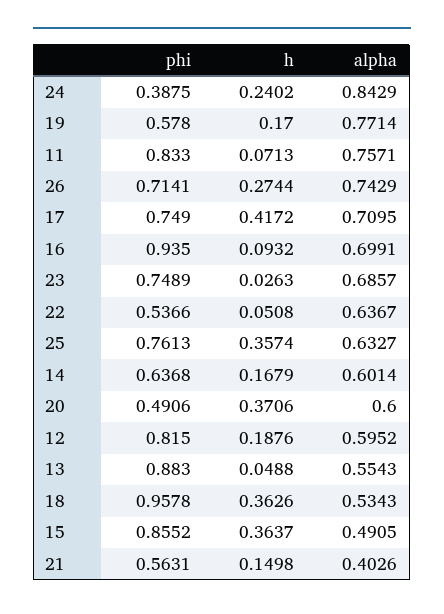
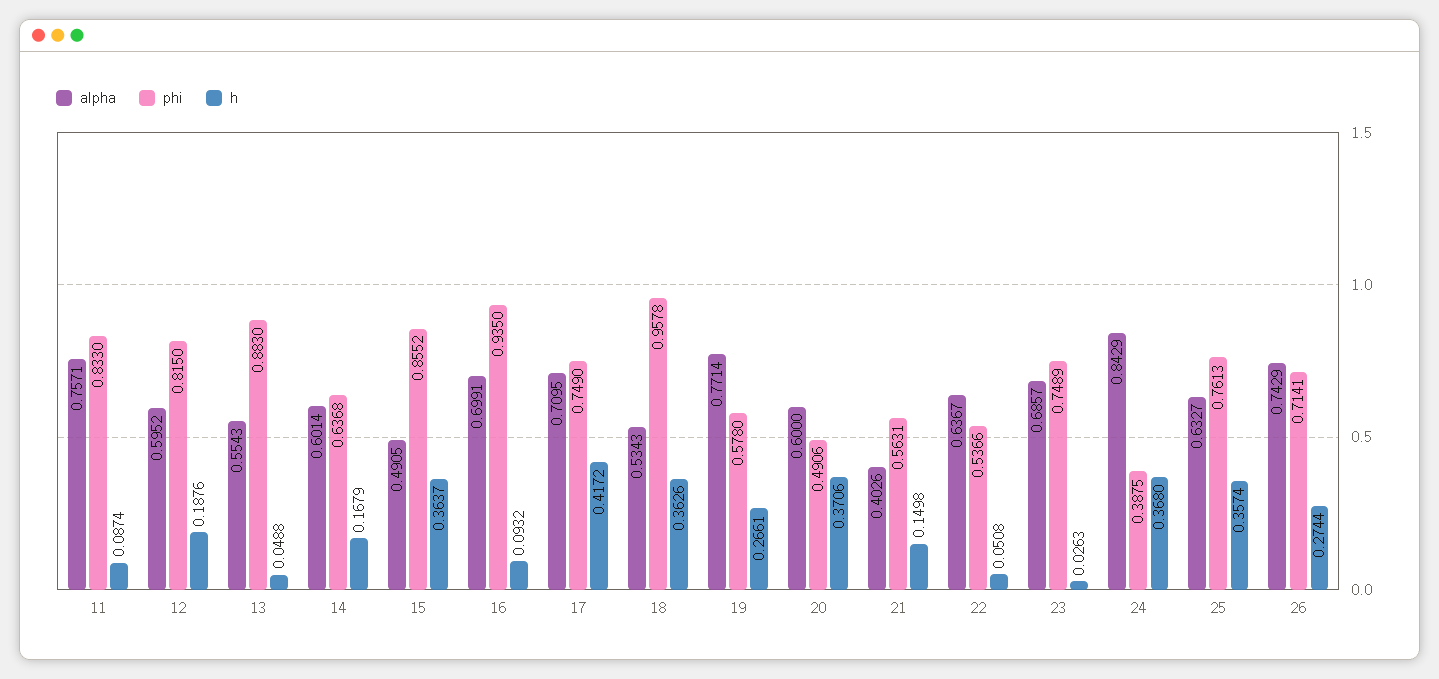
  {
    "phi": {
      "24": 0.3875,
      "19": 0.578,
      "11": 0.833,
      "26": 0.7141,
      "17": 0.749,
      "16": 0.935,
      "23": 0.7489,
      "22": 0.5366,
      "25": 0.7613,
      "14": 0.6368,
      "20": 0.4906,
      "12": 0.815,
      "13": 0.883,
      "18": 0.9578,
      "15": 0.8552,
      "21": 0.5631
    },
    "h": {
-     "24": 0.2402,
+     "24": 0.368,
-     "19": 0.17,
+     "19": 0.2661,
-     "11": 0.0713,
+     "11": 0.0874,
      "26": 0.2744,
      "17": 0.4172,
      "16": 0.0932,
      "23": 0.0263,
      "22": 0.0508,
      "25": 0.3574,
      "14": 0.1679,
      "20": 0.3706,
      "12": 0.1876,
      "13": 0.0488,
      "18": 0.3626,
      "15": 0.3637,
      "21": 0.1498
    },
    "alpha": {
      "24": 0.8429,
      "19": 0.7714,
      "11": 0.7571,
      "26": 0.7429,
      "17": 0.7095,
      "16": 0.6991,
      "23": 0.6857,
      "22": 0.6367,
      "25": 0.6327,
      "14": 0.6014,
      "20": 0.6,
      "12": 0.5952,
      "13": 0.5543,
      "18": 0.5343,
      "15": 0.4905,
      "21": 0.4026
    }
  }

